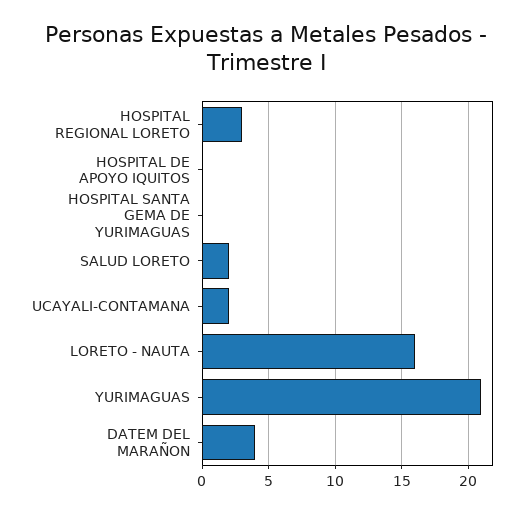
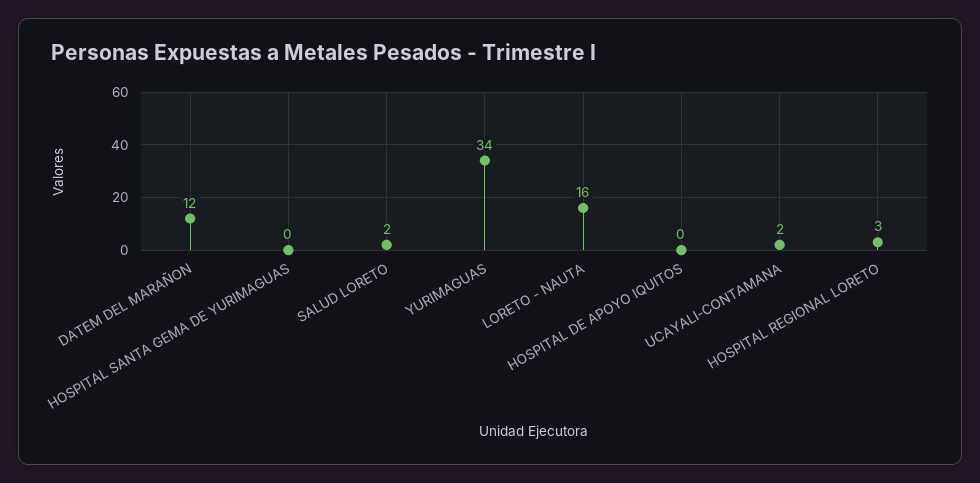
  {
    "HOSPITAL REGIONAL LORETO": 3,
    "HOSPITAL DE APOYO IQUITOS": 0,
    "HOSPITAL SANTA GEMA DE YURIMAGUAS": 0,
    "SALUD LORETO": 2,
    "UCAYALI-CONTAMANA": 2,
    "LORETO - NAUTA": 16,
-   "YURIMAGUAS": 21,
+   "YURIMAGUAS": 34,
-   "DATEM DEL MARAÑON": 4
+   "DATEM DEL MARAÑON": 12
  }

